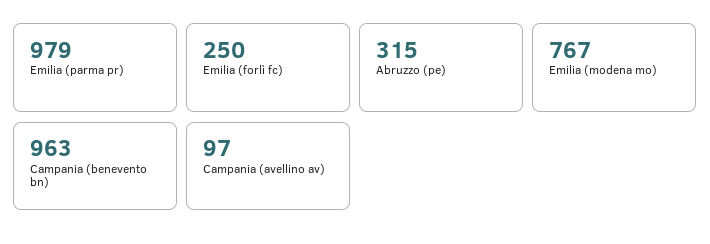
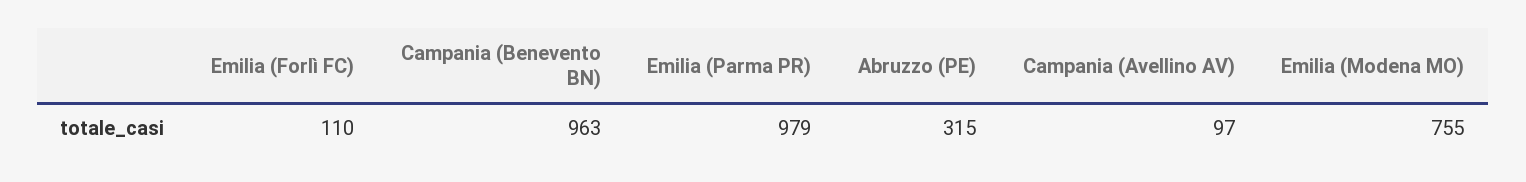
  {
    "Emilia (parma pr)": 979,
-   "Emilia (forlì fc)": 250,
+   "Emilia (forlì fc)": 110,
    "Abruzzo (pe)": 315,
-   "Emilia (modena mo)": 767,
+   "Emilia (modena mo)": 755,
    "Campania (benevento bn)": 963,
    "Campania (avellino av)": 97
  }

